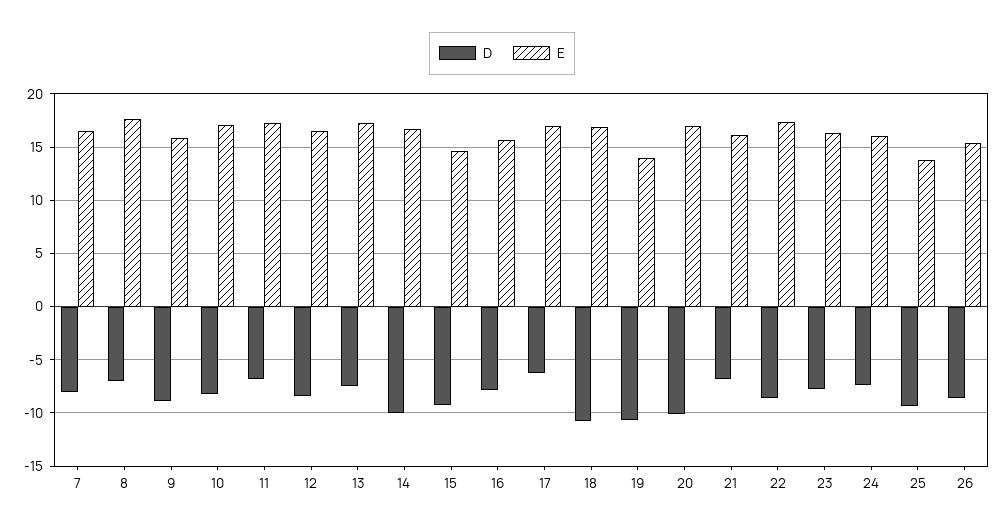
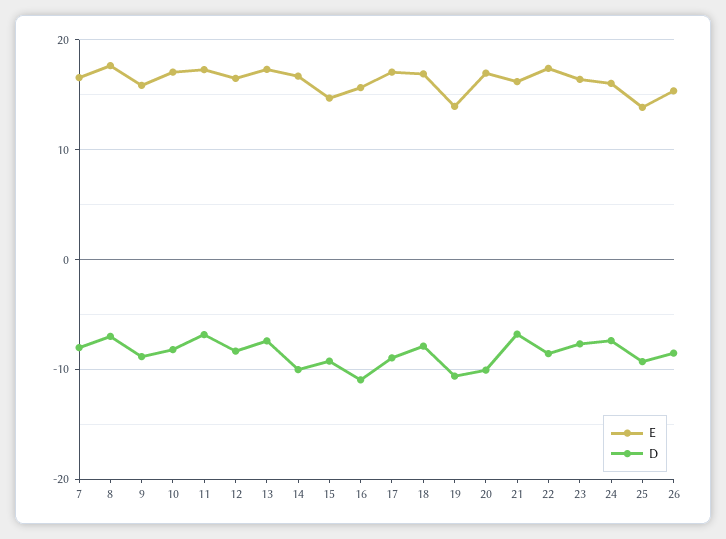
  {
    "D": {
      "7": -8,
      "8": -7,
      "9": -9,
      "10": -8,
      "11": -7,
      "12": -8,
      "13": -7,
      "14": -10,
      "15": -9,
-     "16": -8,
+     "16": -11,
-     "17": -6,
+     "17": -9,
-     "18": -11,
+     "18": -8,
      "19": -11,
      "20": -10,
      "21": -7,
      "22": -9,
      "23": -8,
      "24": -7,
      "25": -9,
      "26": -9
    },
    "E": {
      "7": 17,
      "8": 18,
      "9": 16,
      "10": 17,
      "11": 17,
      "12": 16,
      "13": 17,
      "14": 17,
      "15": 15,
      "16": 16,
      "17": 17,
      "18": 17,
      "19": 14,
      "20": 17,
      "21": 16,
      "22": 17,
      "23": 16,
      "24": 16,
      "25": 14,
      "26": 15
    }
  }

